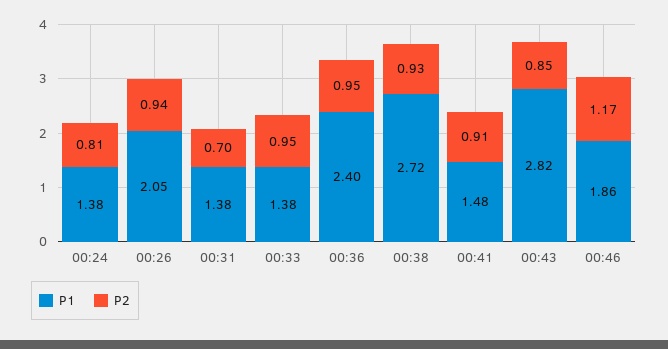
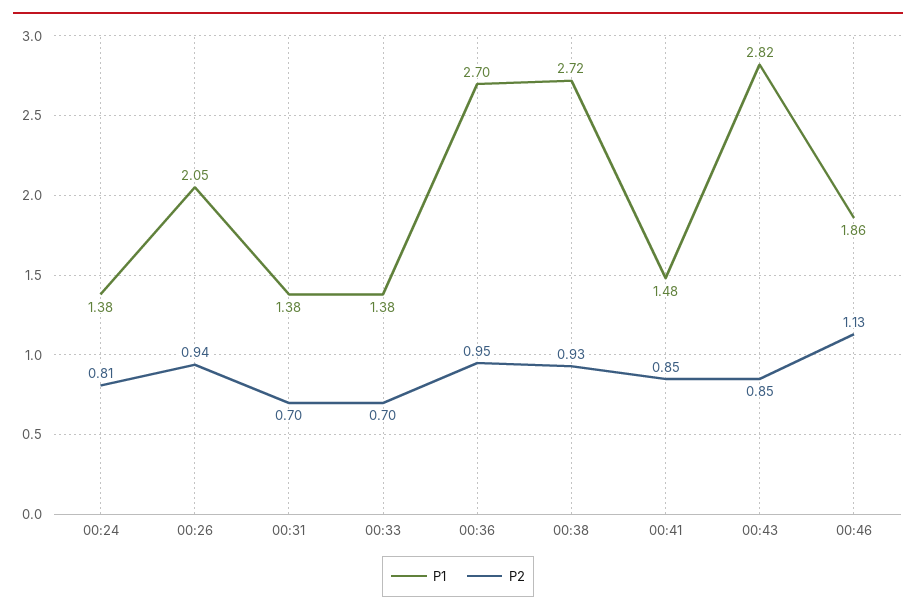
  {
    "P1": {
      "00:24": 1.38,
      "00:26": 2.05,
      "00:31": 1.38,
      "00:33": 1.38,
-     "00:36": 2.4,
+     "00:36": 2.7,
      "00:38": 2.72,
      "00:41": 1.48,
      "00:43": 2.82,
      "00:46": 1.86
    },
    "P2": {
      "00:24": 0.81,
      "00:26": 0.94,
      "00:31": 0.7,
-     "00:33": 0.95,
+     "00:33": 0.7,
      "00:36": 0.95,
      "00:38": 0.93,
-     "00:41": 0.91,
+     "00:41": 0.85,
      "00:43": 0.85,
-     "00:46": 1.17
+     "00:46": 1.13
    }
  }

